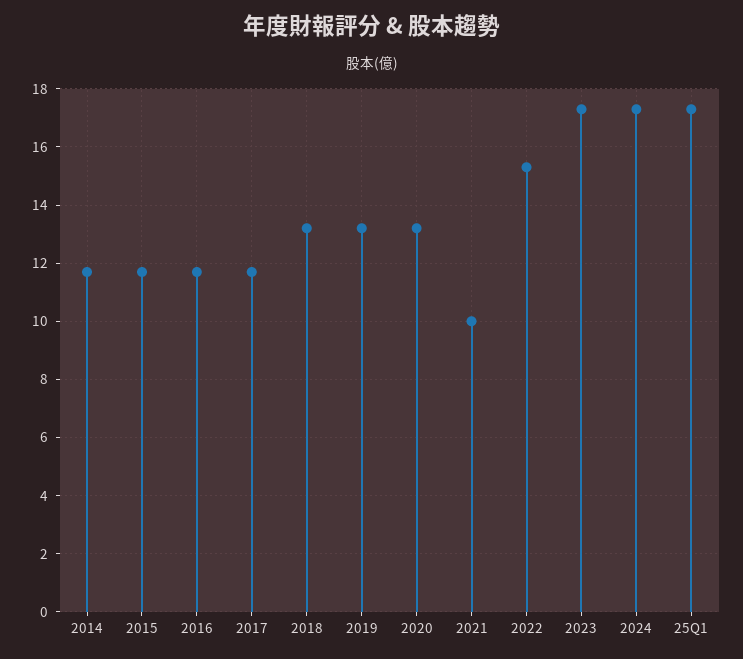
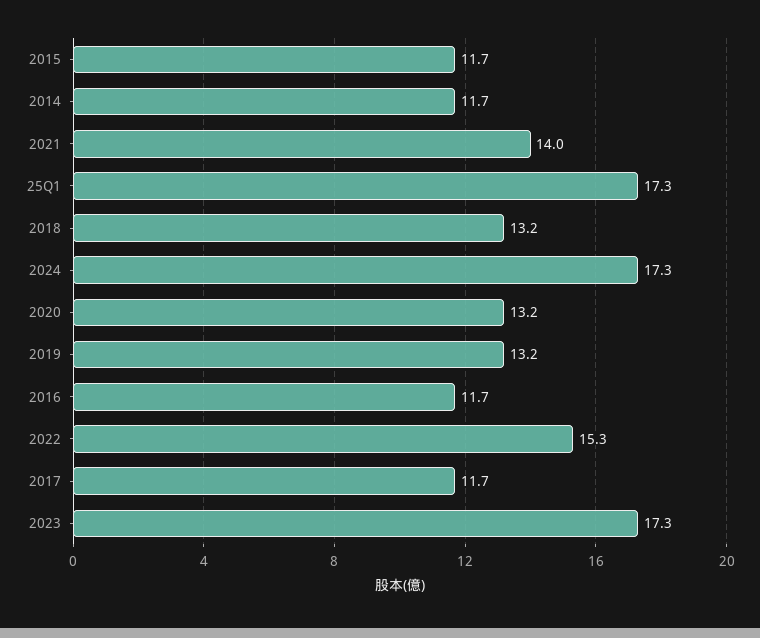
  {
    "2014": 11.7,
    "2015": 11.7,
    "2016": 11.7,
    "2017": 11.7,
    "2018": 13.2,
    "2019": 13.2,
    "2020": 13.2,
-   "2021": 10,
+   "2021": 14,
    "2022": 15.3,
    "2023": 17.3,
    "2024": 17.3,
    "25Q1": 17.3
  }

